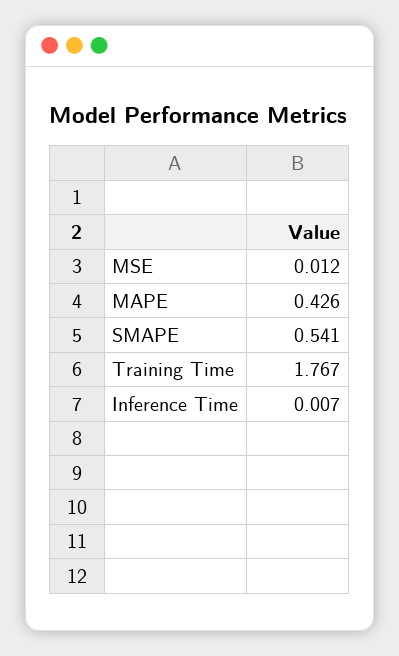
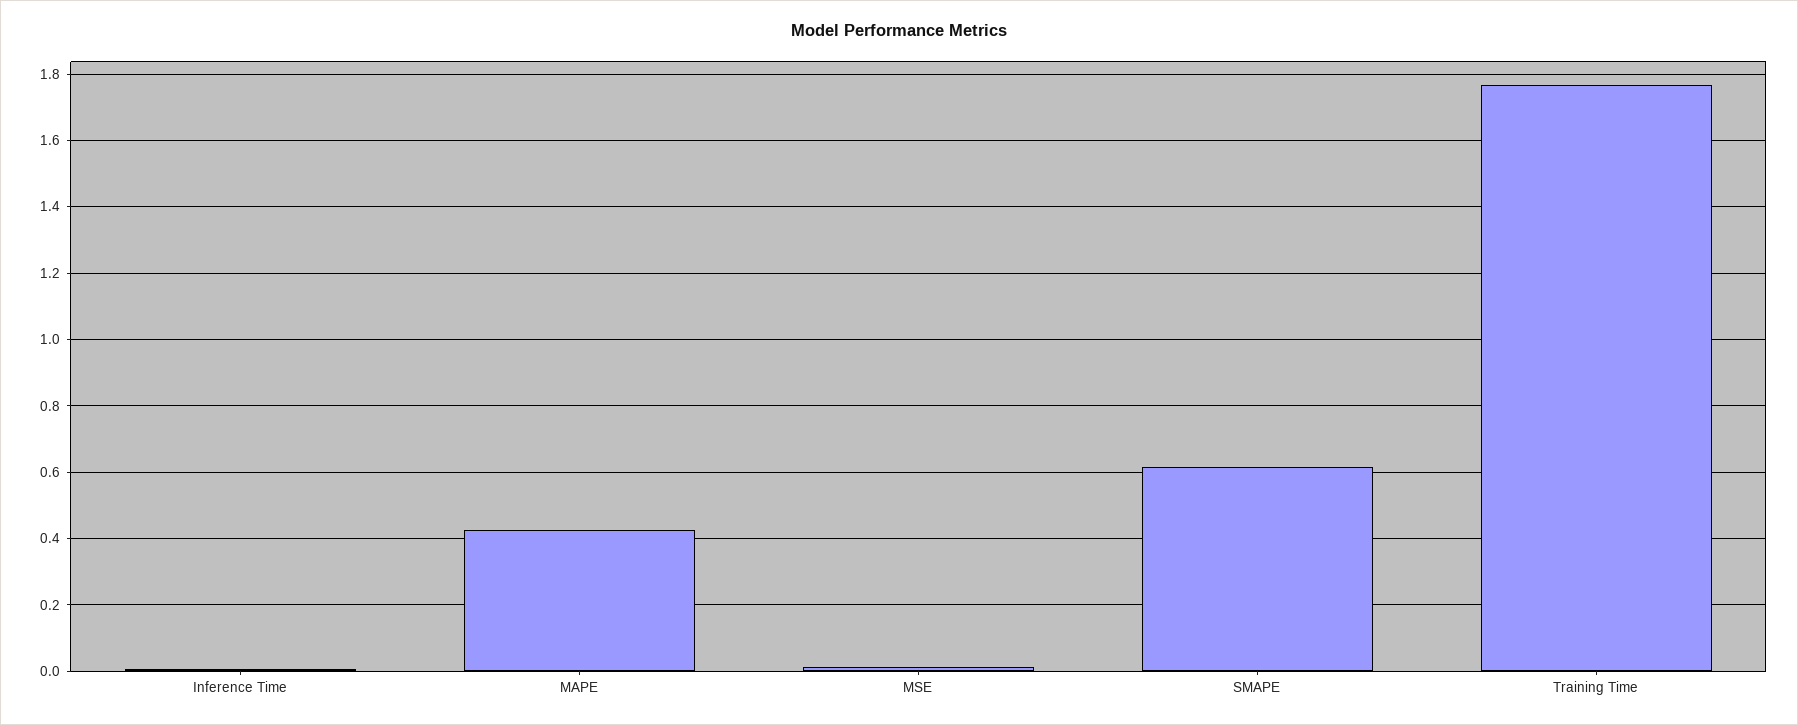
  {
    "MSE": 0.012,
    "MAPE": 0.426,
-   "SMAPE": 0.541,
+   "SMAPE": 0.62,
    "Training Time": 1.767,
    "Inference Time": 0.007
  }

